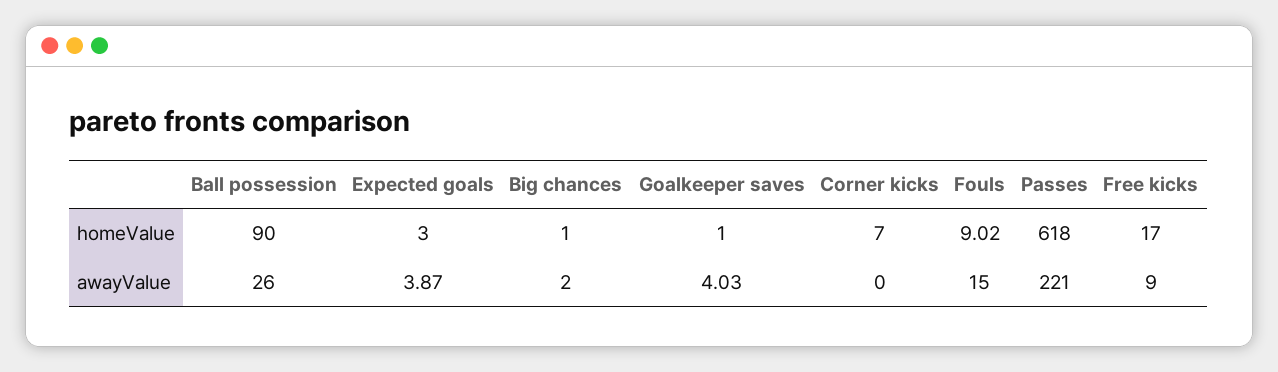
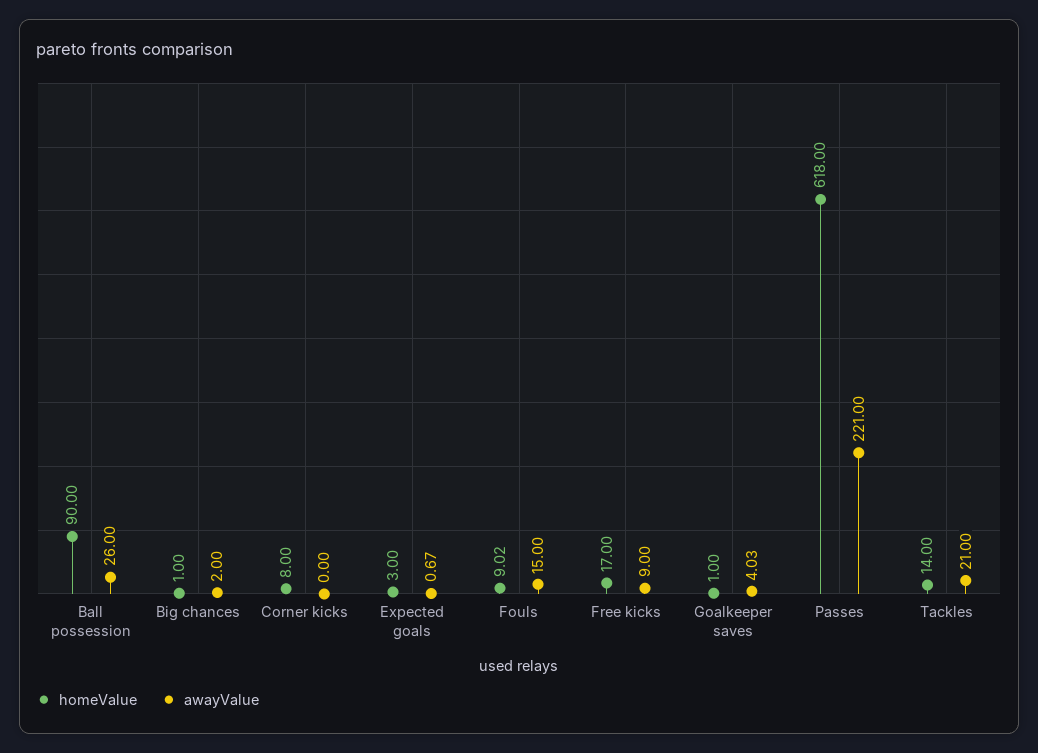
  {
    "homeValue": {
      "Ball possession": 90,
      "Expected goals": 3,
      "Big chances": 1,
      "Goalkeeper saves": 1,
-     "Corner kicks": 7,
+     "Corner kicks": 8,
      "Fouls": 9.02,
      "Passes": 618,
-     "Free kicks": 17
+     "Free kicks": 17,
+     "Tackles": 14
    },
    "awayValue": {
      "Ball possession": 26,
-     "Expected goals": 3.87,
+     "Expected goals": 0.67,
      "Big chances": 2,
      "Goalkeeper saves": 4.03,
      "Corner kicks": 0,
      "Fouls": 15,
      "Passes": 221,
-     "Free kicks": 9
+     "Free kicks": 9,
+     "Tackles": 21
    }
  }

